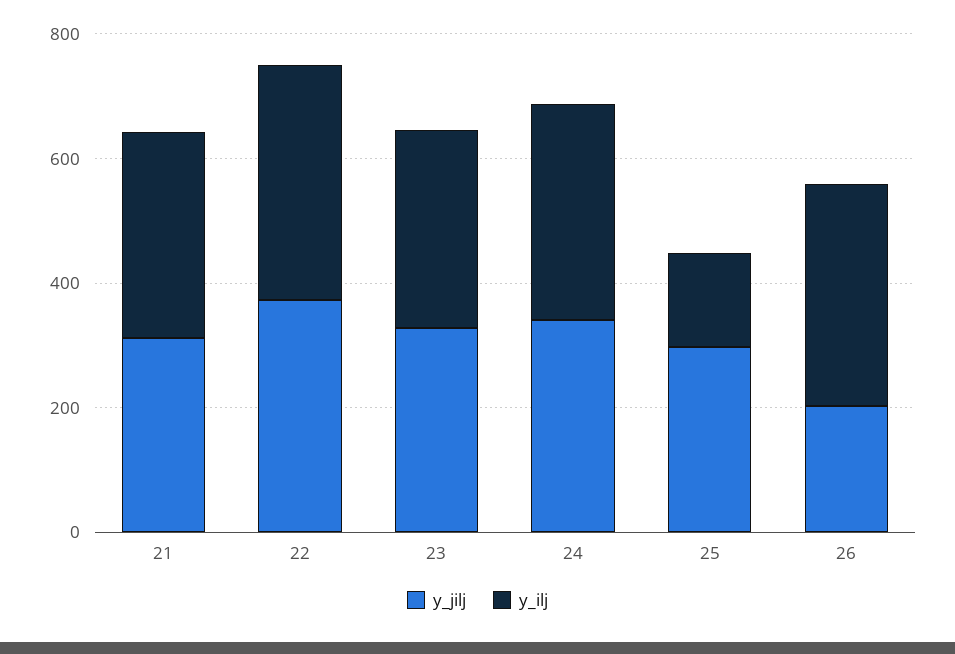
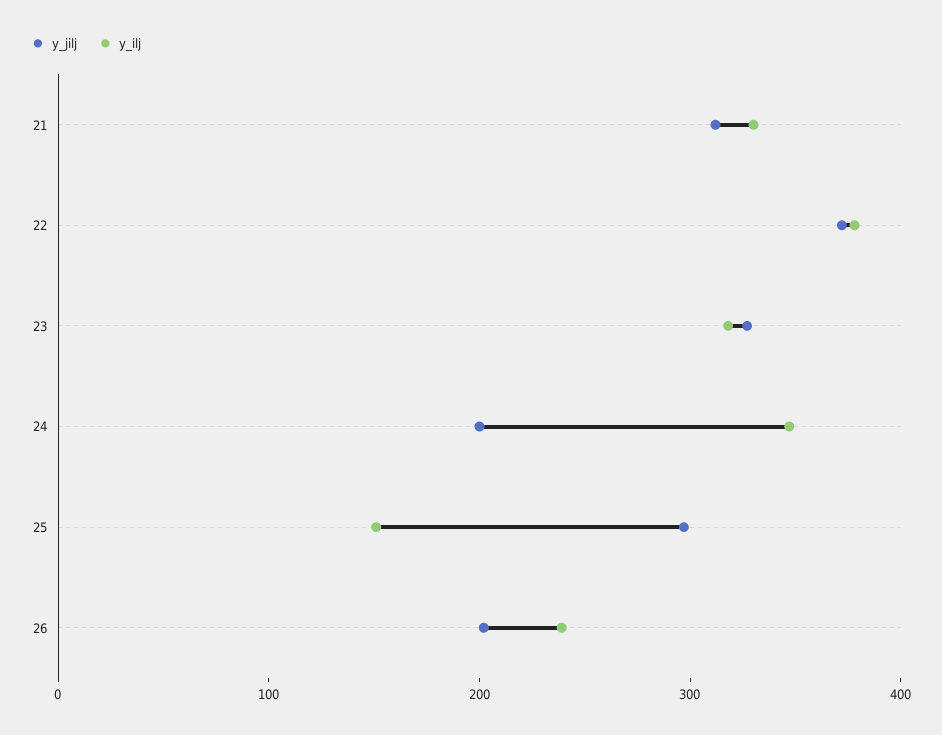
  {
    "y_jilj": {
      "21": 320,
      "22": 380,
      "23": 320,
-     "24": 350,
+     "24": 200,
      "25": 300,
      "26": 200
    },
    "y_ilj": {
      "21": 340,
      "22": 380,
      "23": 320,
      "24": 340,
      "25": 160,
-     "26": 350
+     "26": 240
    }
  }

